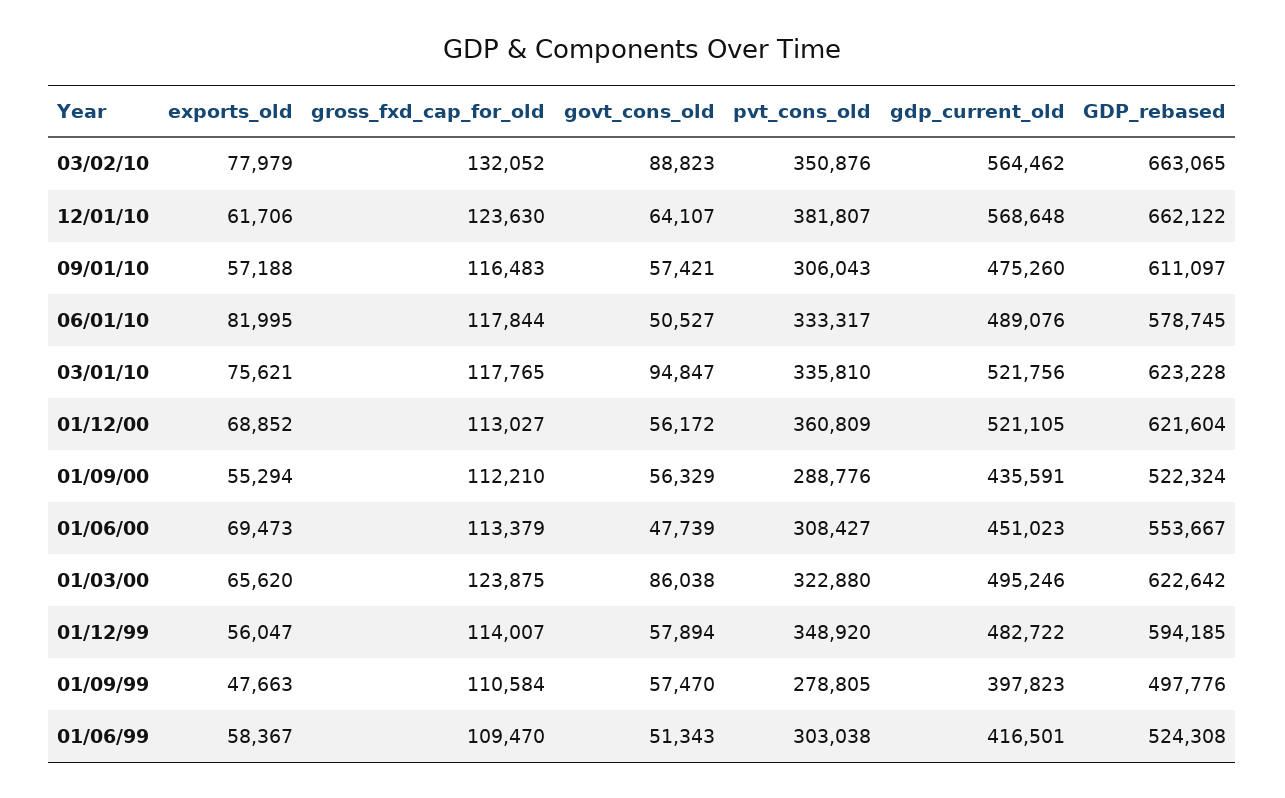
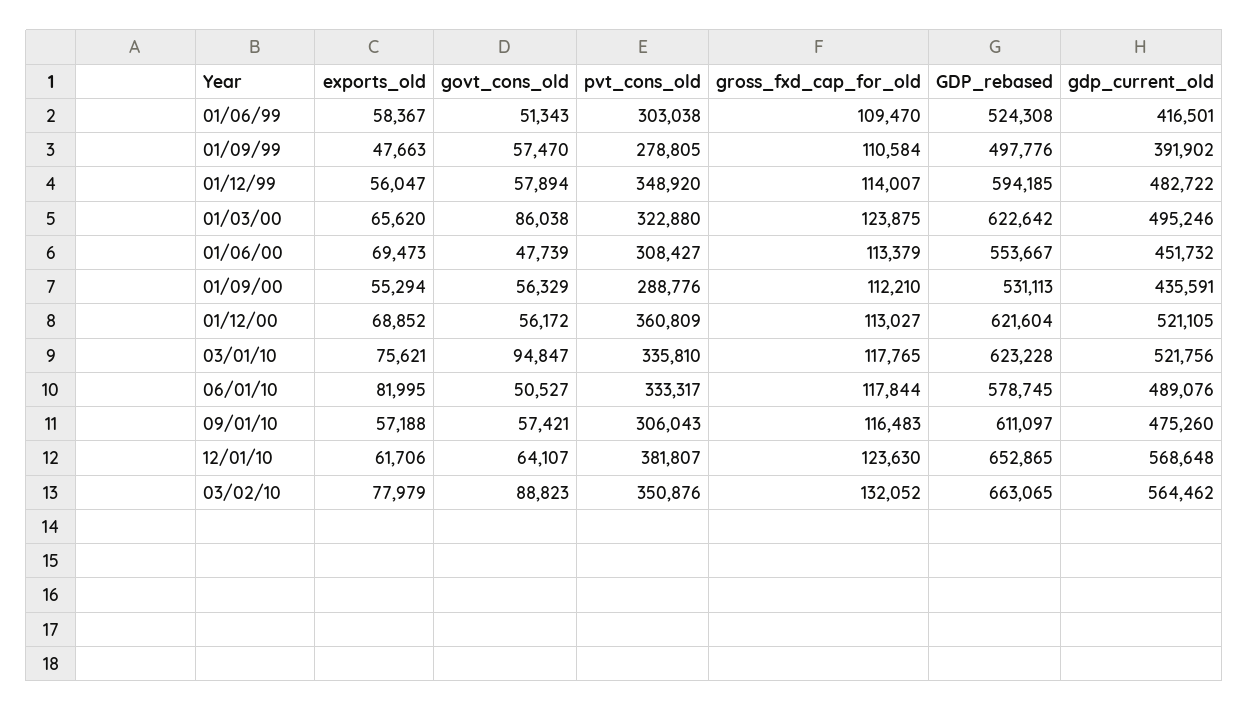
  {
    "exports_old": {
      "03/02/10": 77979,
      "12/01/10": 61706,
      "09/01/10": 57188,
      "06/01/10": 81995,
      "03/01/10": 75621,
      "01/12/00": 68852,
      "01/09/00": 55294,
      "01/06/00": 69473,
      "01/03/00": 65620,
      "01/12/99": 56047,
      "01/09/99": 47663,
      "01/06/99": 58367
    },
    "gross_fxd_cap_for_old": {
      "03/02/10": 132052,
      "12/01/10": 123630,
      "09/01/10": 116483,
      "06/01/10": 117844,
      "03/01/10": 117765,
      "01/12/00": 113027,
      "01/09/00": 112210,
      "01/06/00": 113379,
      "01/03/00": 123875,
      "01/12/99": 114007,
      "01/09/99": 110584,
      "01/06/99": 109470
    },
    "govt_cons_old": {
      "03/02/10": 88823,
      "12/01/10": 64107,
      "09/01/10": 57421,
      "06/01/10": 50527,
      "03/01/10": 94847,
      "01/12/00": 56172,
      "01/09/00": 56329,
      "01/06/00": 47739,
      "01/03/00": 86038,
      "01/12/99": 57894,
      "01/09/99": 57470,
      "01/06/99": 51343
    },
    "pvt_cons_old": {
      "03/02/10": 350876,
      "12/01/10": 381807,
      "09/01/10": 306043,
      "06/01/10": 333317,
      "03/01/10": 335810,
      "01/12/00": 360809,
      "01/09/00": 288776,
      "01/06/00": 308427,
      "01/03/00": 322880,
      "01/12/99": 348920,
      "01/09/99": 278805,
      "01/06/99": 303038
    },
    "gdp_current_old": {
      "03/02/10": 564462,
      "12/01/10": 568648,
      "09/01/10": 475260,
      "06/01/10": 489076,
      "03/01/10": 521756,
      "01/12/00": 521105,
      "01/09/00": 435591,
-     "01/06/00": 451023,
+     "01/06/00": 451732,
      "01/03/00": 495246,
      "01/12/99": 482722,
-     "01/09/99": 397823,
+     "01/09/99": 391902,
      "01/06/99": 416501
    },
    "GDP_rebased": {
      "03/02/10": 663065,
-     "12/01/10": 662122,
+     "12/01/10": 652865,
      "09/01/10": 611097,
      "06/01/10": 578745,
      "03/01/10": 623228,
      "01/12/00": 621604,
-     "01/09/00": 522324,
+     "01/09/00": 531113,
      "01/06/00": 553667,
      "01/03/00": 622642,
      "01/12/99": 594185,
      "01/09/99": 497776,
      "01/06/99": 524308
    }
  }

